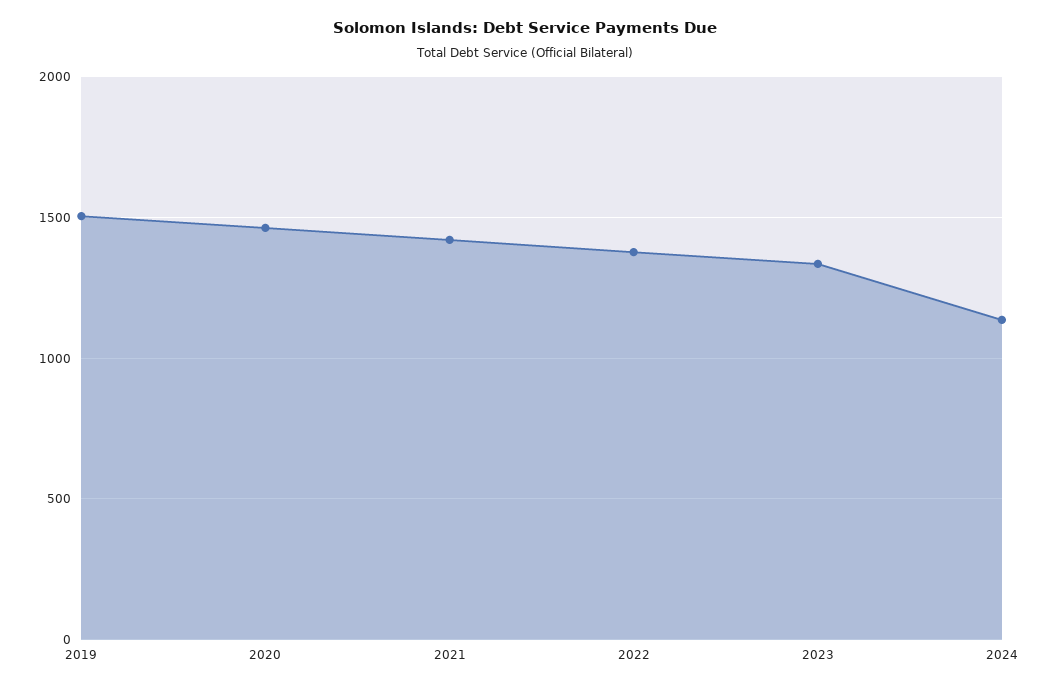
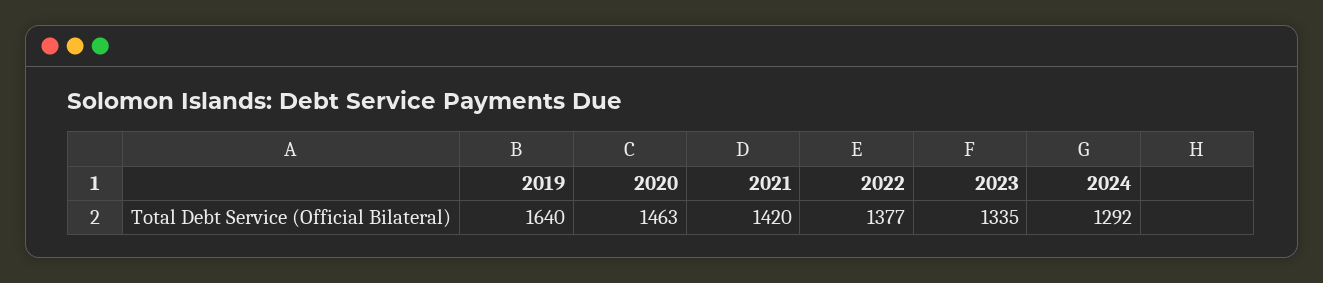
  {
-   "2019": 1500,
+   "2019": 1640,
    "2020": 1463,
    "2021": 1420,
    "2022": 1377,
    "2023": 1335,
-   "2024": 1150
+   "2024": 1292
  }

